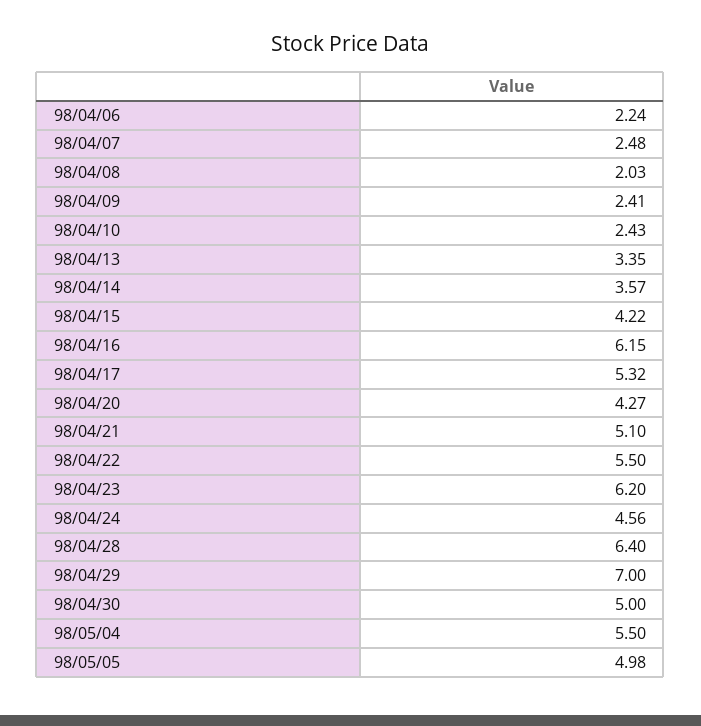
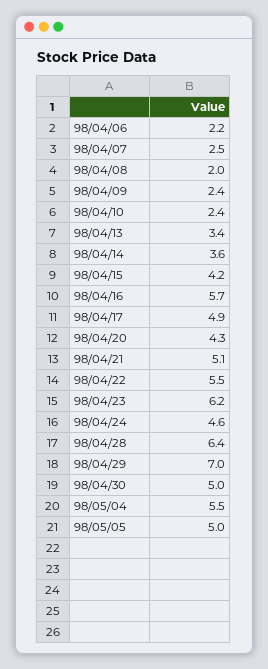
  {
    "98/04/06": 2.24,
    "98/04/07": 2.48,
    "98/04/08": 2.03,
    "98/04/09": 2.41,
    "98/04/10": 2.43,
    "98/04/13": 3.35,
    "98/04/14": 3.57,
    "98/04/15": 4.22,
-   "98/04/16": 6.15,
+   "98/04/16": 5.7,
-   "98/04/17": 5.32,
+   "98/04/17": 4.9,
    "98/04/20": 4.27,
    "98/04/21": 5.1,
    "98/04/22": 5.5,
    "98/04/23": 6.2,
    "98/04/24": 4.56,
    "98/04/28": 6.4,
    "98/04/29": 7,
    "98/04/30": 5,
    "98/05/04": 5.5,
    "98/05/05": 4.98
  }

